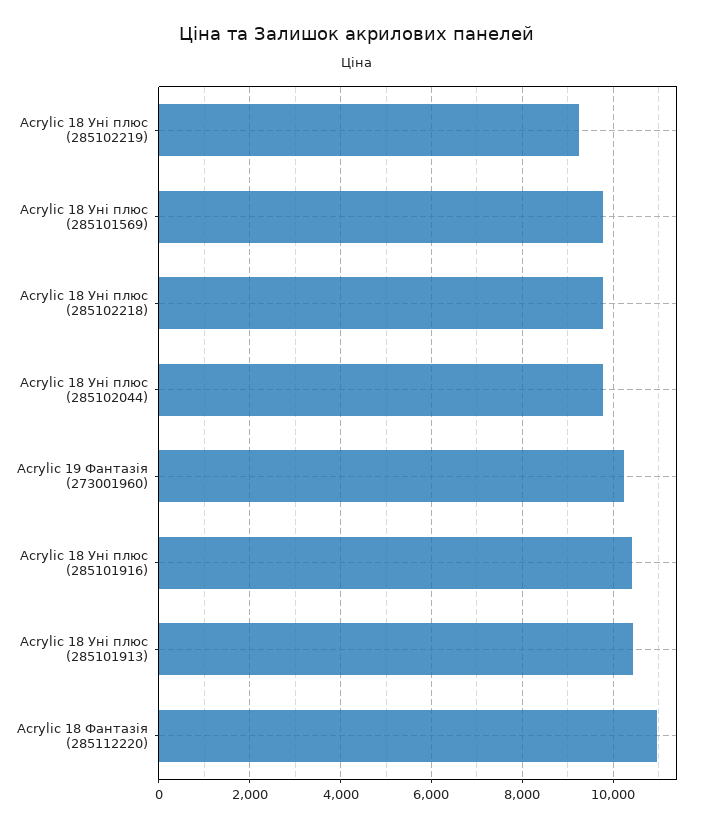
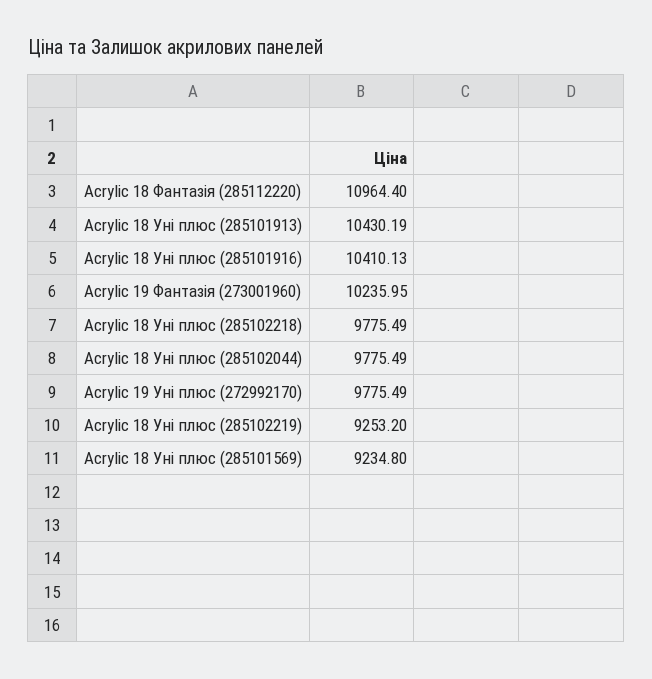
  {
    "Acrylic 18 Уні плюс (285102219)": 9253.2,
-   "Acrylic 18 Уні плюс (285101569)": 9800,
+   "Acrylic 18 Уні плюс (285101569)": 9234.8,
    "Acrylic 18 Уні плюс (285102218)": 9775.49,
    "Acrylic 18 Уні плюс (285102044)": 9775.49,
    "Acrylic 19 Фантазія (273001960)": 10235.95,
    "Acrylic 18 Уні плюс (285101916)": 10410.13,
    "Acrylic 18 Уні плюс (285101913)": 10430.19,
-   "Acrylic 18 Фантазія (285112220)": 10964.4
+   "Acrylic 18 Фантазія (285112220)": 10964.4,
+   "Acrylic 19 Уні плюс (272992170)": 9775.49
  }

